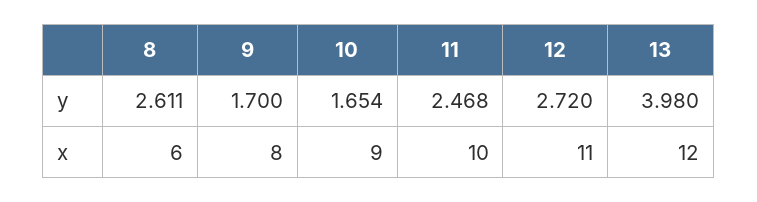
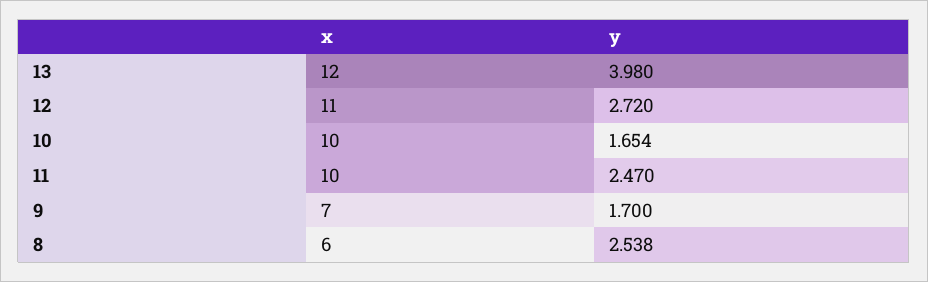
  {
    "8": {
-     "y": 2.611,
+     "y": 2.538,
      "x": 6
    },
    "9": {
      "y": 1.7,
-     "x": 8
+     "x": 7
    },
    "10": {
      "y": 1.654,
-     "x": 9
+     "x": 10
    },
    "11": {
-     "y": 2.468,
+     "y": 2.47,
      "x": 10
    },
    "12": {
      "y": 2.72,
      "x": 11
    },
    "13": {
      "y": 3.98,
      "x": 12
    }
  }

